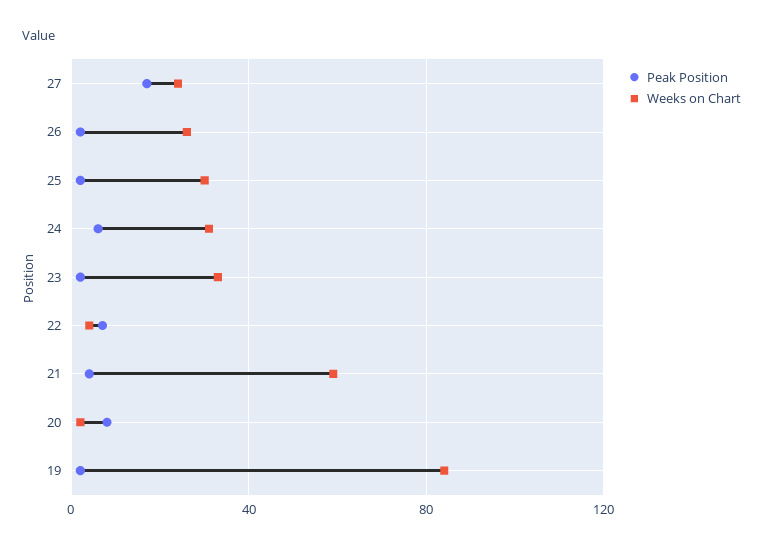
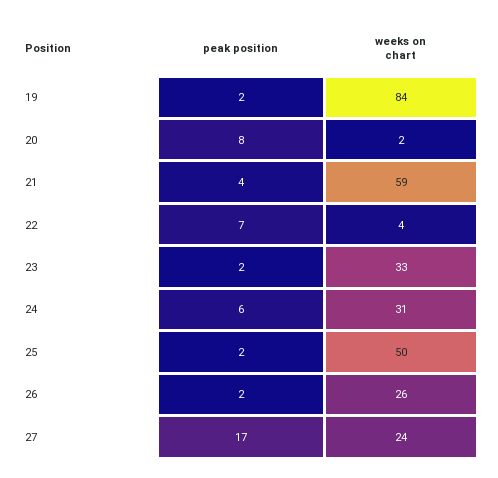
  {
    "Peak Position": {
      "27": 17,
      "26": 2,
      "25": 2,
      "24": 6,
      "23": 2,
      "22": 7,
      "21": 4,
      "20": 8,
      "19": 2
    },
    "Weeks on Chart": {
      "27": 24,
      "26": 26,
-     "25": 30,
+     "25": 50,
      "24": 31,
      "23": 33,
      "22": 4,
      "21": 59,
      "20": 2,
      "19": 84
    }
  }

